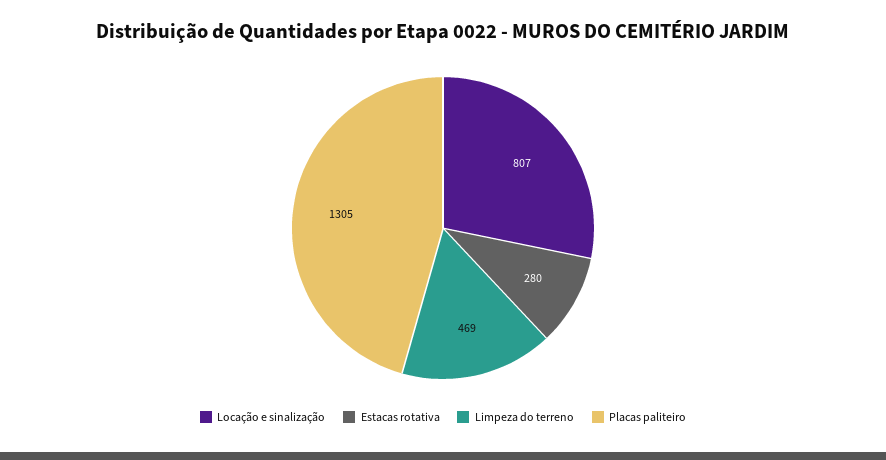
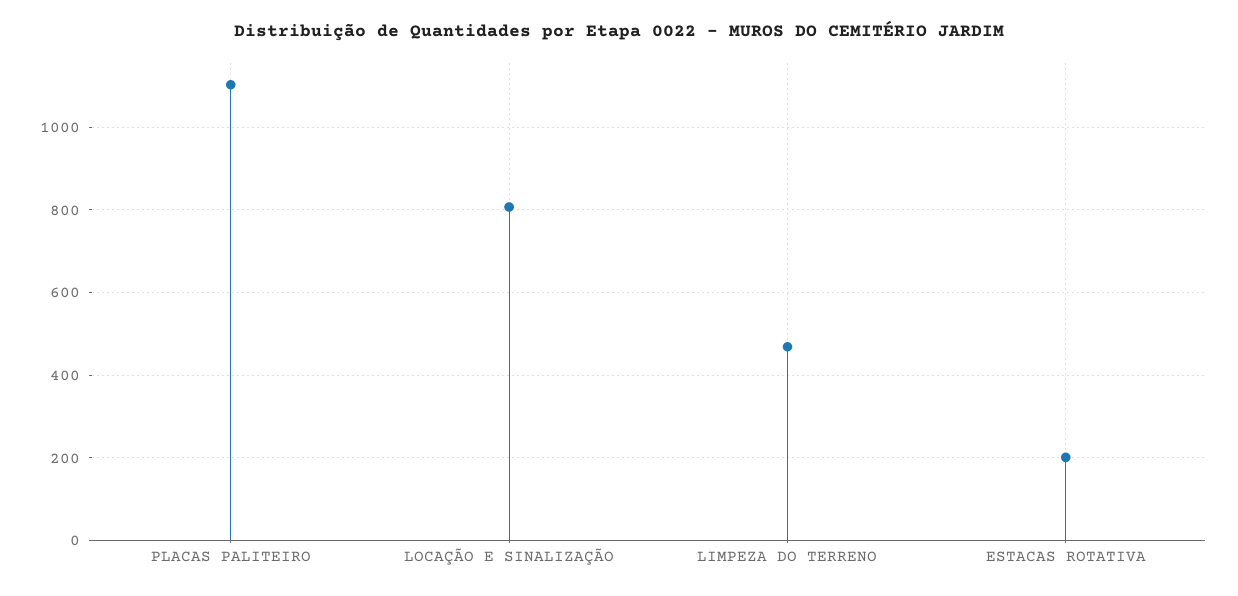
  {
    "Locação e sinalização": 807,
-   "Estacas rotativa": 280,
+   "Estacas rotativa": 200,
    "Limpeza do terreno": 469,
-   "Placas paliteiro": 1305
+   "Placas paliteiro": 1100
  }

